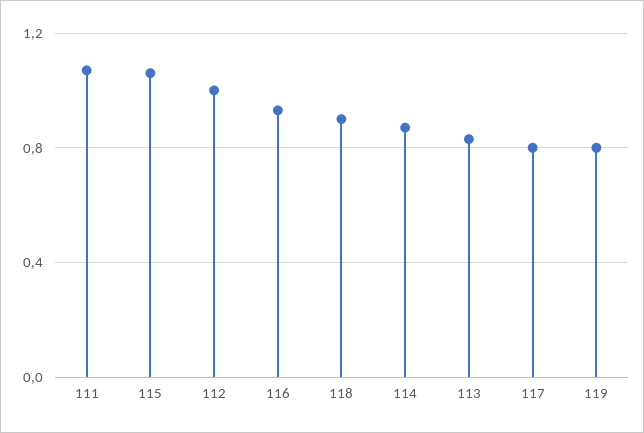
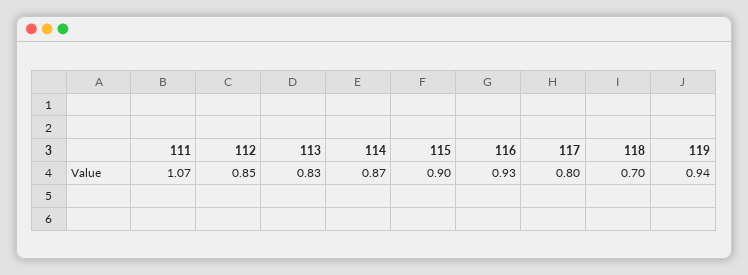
  {
    "111": 1.07,
-   "115": 1.05,
+   "115": 0.9,
-   "112": 1,
+   "112": 0.85,
    "116": 0.93,
-   "118": 0.9,
+   "118": 0.7,
    "114": 0.87,
    "113": 0.83,
    "117": 0.8,
-   "119": 0.8
+   "119": 0.94
  }

